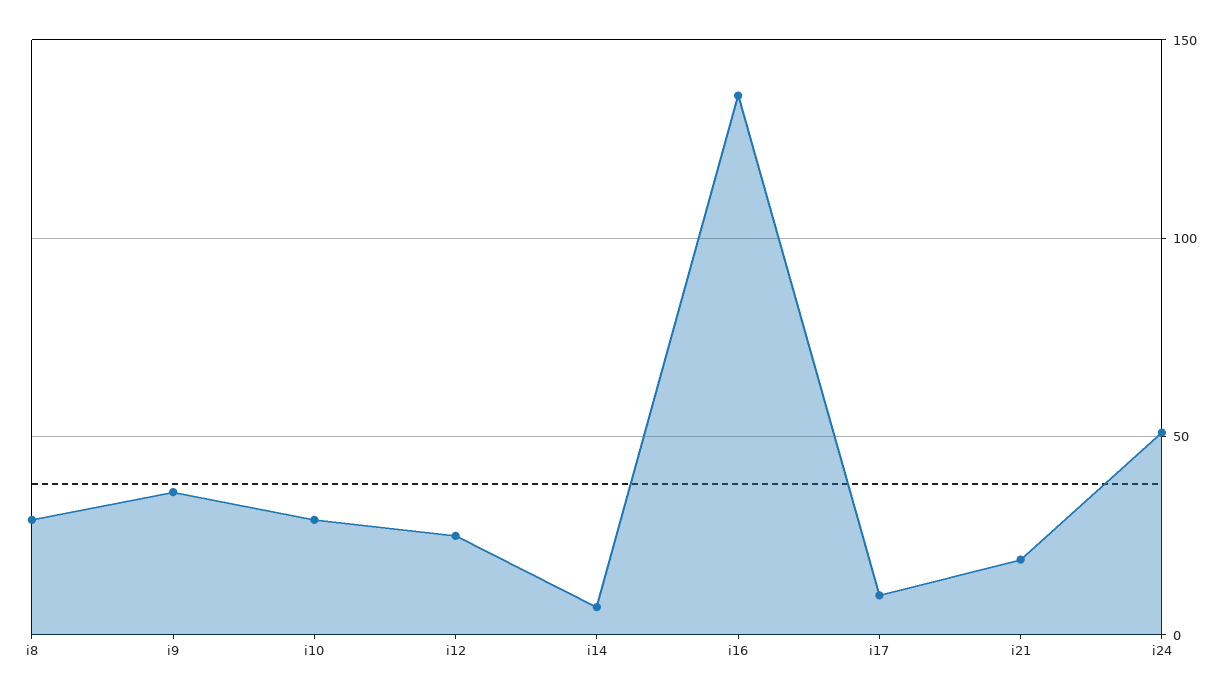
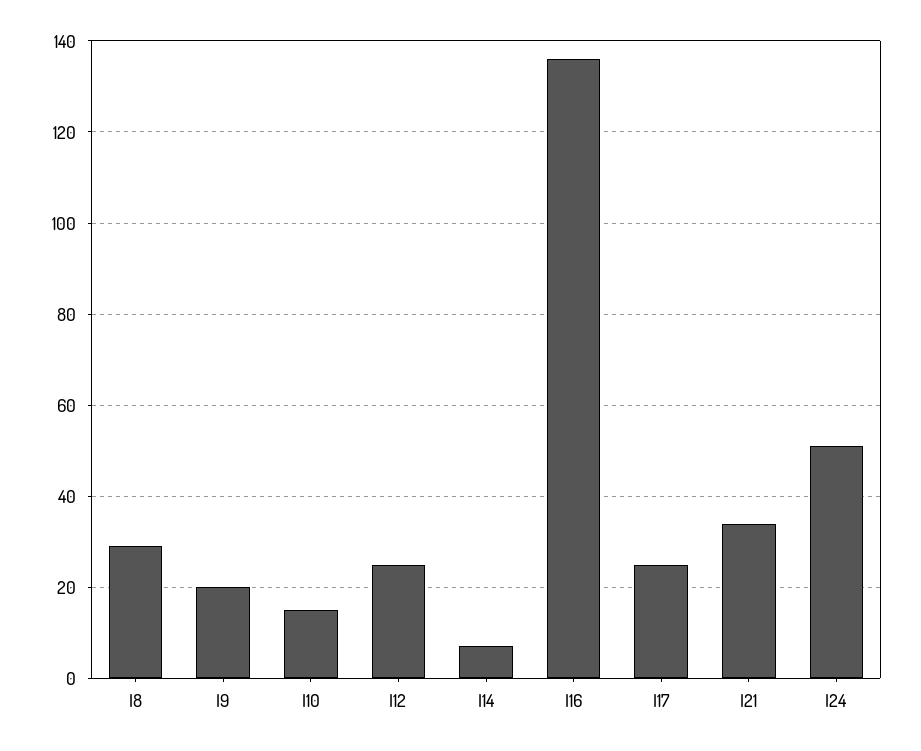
  {
    "i8": 30,
-   "i9": 35,
+   "i9": 20,
-   "i10": 30,
+   "i10": 15,
    "i12": 25,
    "i14": 5,
    "i16": 135,
-   "i17": 10,
+   "i17": 25,
-   "i21": 20,
+   "i21": 35,
    "i24": 50
  }

